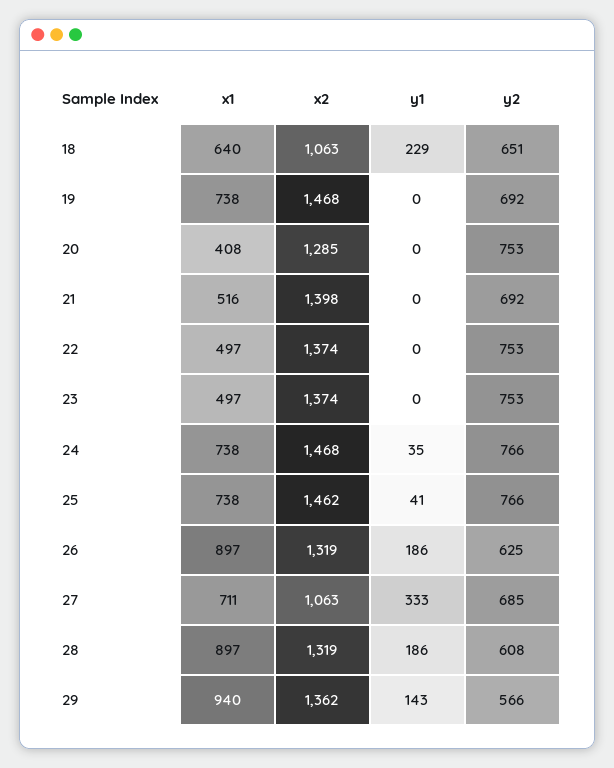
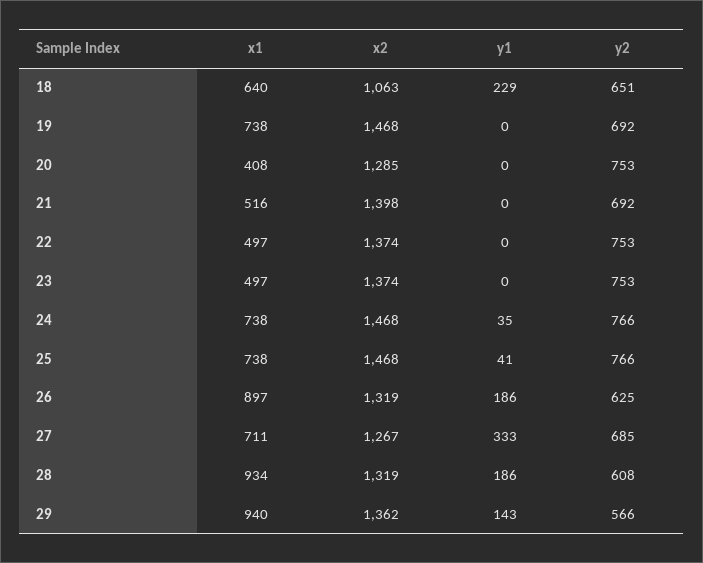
  {
    "x1": {
      "18": 640,
      "19": 738,
      "20": 408,
      "21": 516,
      "22": 497,
      "23": 497,
      "24": 738,
      "25": 738,
      "26": 897,
      "27": 711,
-     "28": 897,
+     "28": 934,
      "29": 940
    },
    "x2": {
      "18": 1063,
      "19": 1468,
      "20": 1285,
      "21": 1398,
      "22": 1374,
      "23": 1374,
      "24": 1468,
-     "25": 1462,
+     "25": 1468,
      "26": 1319,
-     "27": 1063,
+     "27": 1267,
      "28": 1319,
      "29": 1362
    },
    "y1": {
      "18": 229,
      "19": 0,
      "20": 0,
      "21": 0,
      "22": 0,
      "23": 0,
      "24": 35,
      "25": 41,
      "26": 186,
      "27": 333,
      "28": 186,
      "29": 143
    },
    "y2": {
      "18": 651,
      "19": 692,
      "20": 753,
      "21": 692,
      "22": 753,
      "23": 753,
      "24": 766,
      "25": 766,
      "26": 625,
      "27": 685,
      "28": 608,
      "29": 566
    }
  }

